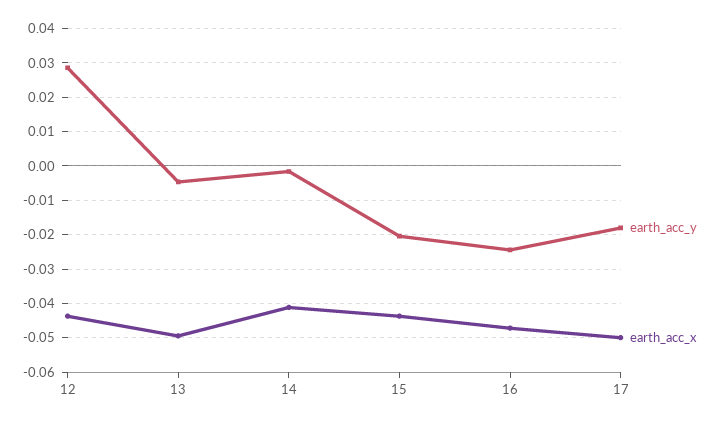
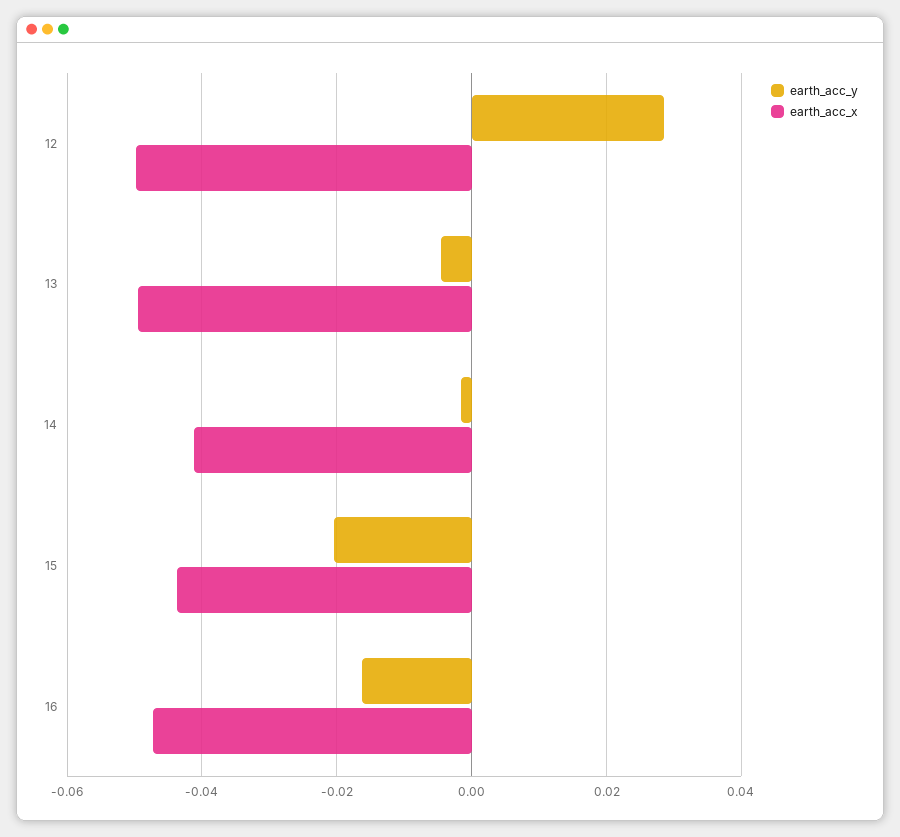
  {
    "earth_acc_y": {
      "12": 0.028,
      "13": -0.004,
      "14": -0.002,
      "15": -0.02,
-     "16": -0.024,
+     "16": -0.016
-     "17": -0.018
    },
    "earth_acc_x": {
-     "12": -0.044,
+     "12": -0.05,
      "13": -0.05,
      "14": -0.042,
      "15": -0.044,
-     "16": -0.048,
+     "16": -0.048
-     "17": -0.05
    }
  }

